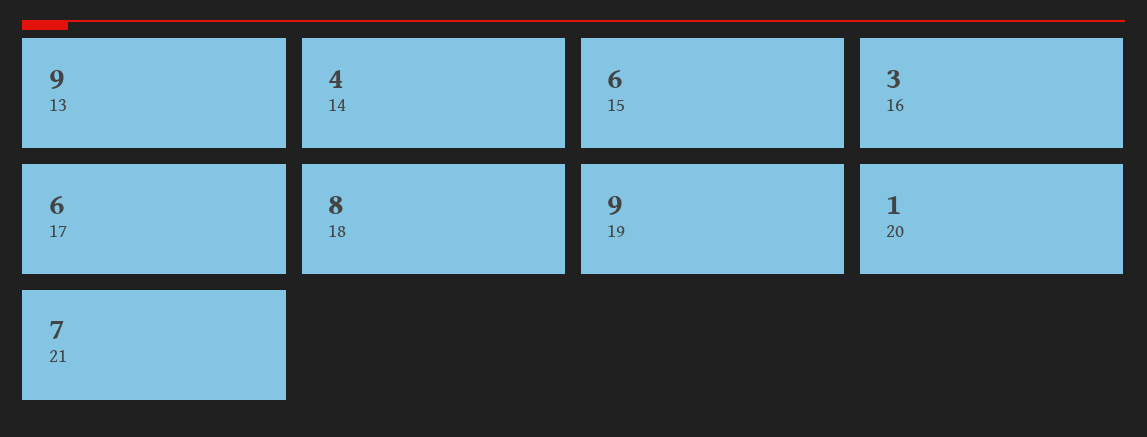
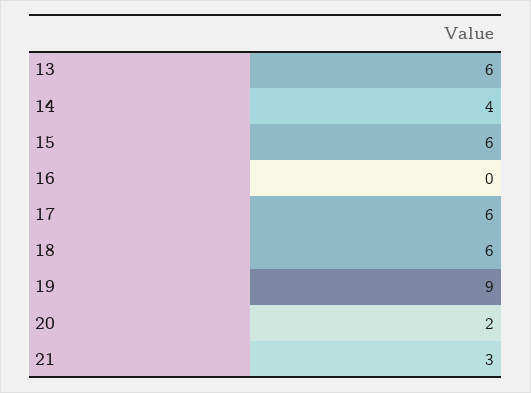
  {
-   "13": 9,
+   "13": 6,
    "14": 4,
    "15": 6,
-   "16": 3,
+   "16": 0,
    "17": 6,
-   "18": 8,
+   "18": 6,
    "19": 9,
-   "20": 1,
+   "20": 2,
-   "21": 7
+   "21": 3
  }

